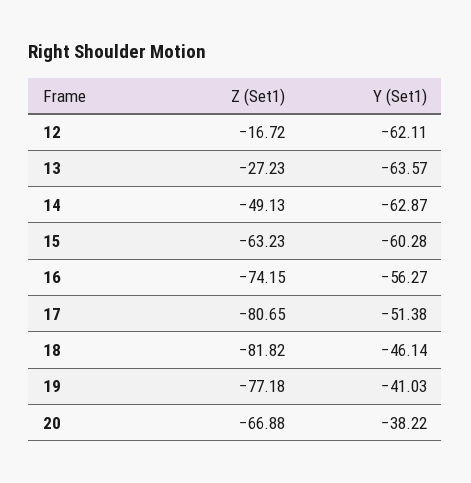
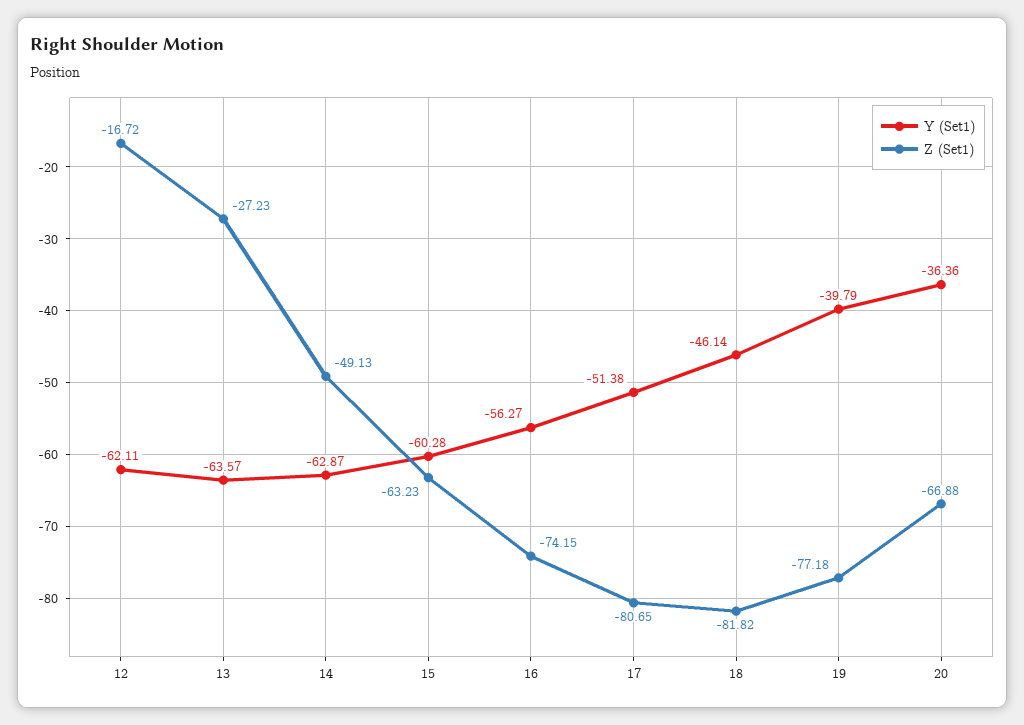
  {
    "Z (Set1)": {
      "12": -16.72,
      "13": -27.23,
      "14": -49.13,
      "15": -63.23,
      "16": -74.15,
      "17": -80.65,
      "18": -81.82,
      "19": -77.18,
      "20": -66.88
    },
    "Y (Set1)": {
      "12": -62.11,
      "13": -63.57,
      "14": -62.87,
      "15": -60.28,
      "16": -56.27,
      "17": -51.38,
      "18": -46.14,
-     "19": -41.03,
+     "19": -39.79,
-     "20": -38.22
+     "20": -36.36
    }
  }

